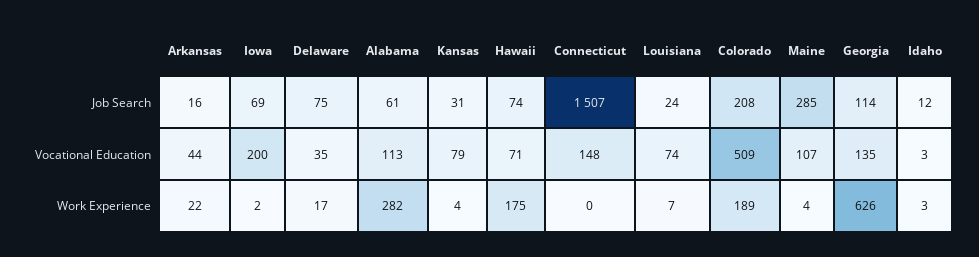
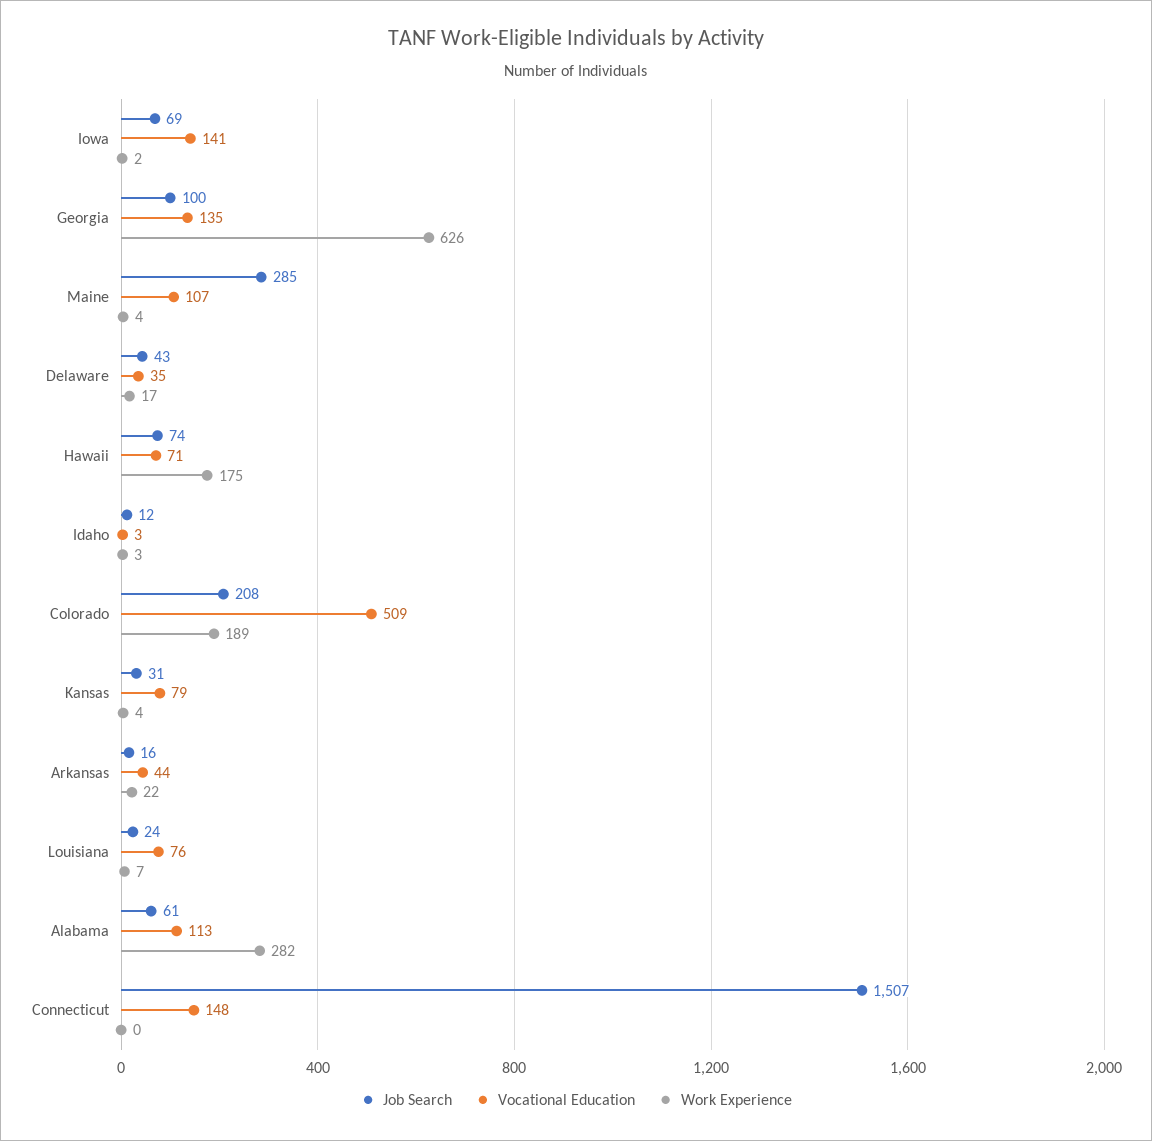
  {
    "Job Search": {
      "Arkansas": 16,
      "Iowa": 69,
-     "Delaware": 75,
+     "Delaware": 43,
      "Alabama": 61,
      "Kansas": 31,
      "Hawaii": 74,
      "Connecticut": 1507,
      "Louisiana": 24,
      "Colorado": 208,
      "Maine": 285,
-     "Georgia": 114,
+     "Georgia": 100,
      "Idaho": 12
    },
    "Vocational Education": {
      "Arkansas": 44,
-     "Iowa": 200,
+     "Iowa": 141,
      "Delaware": 35,
      "Alabama": 113,
      "Kansas": 79,
      "Hawaii": 71,
      "Connecticut": 148,
-     "Louisiana": 74,
+     "Louisiana": 76,
      "Colorado": 509,
      "Maine": 107,
      "Georgia": 135,
      "Idaho": 3
    },
    "Work Experience": {
      "Arkansas": 22,
      "Iowa": 2,
      "Delaware": 17,
      "Alabama": 282,
      "Kansas": 4,
      "Hawaii": 175,
      "Connecticut": 0,
      "Louisiana": 7,
      "Colorado": 189,
      "Maine": 4,
      "Georgia": 626,
      "Idaho": 3
    }
  }

